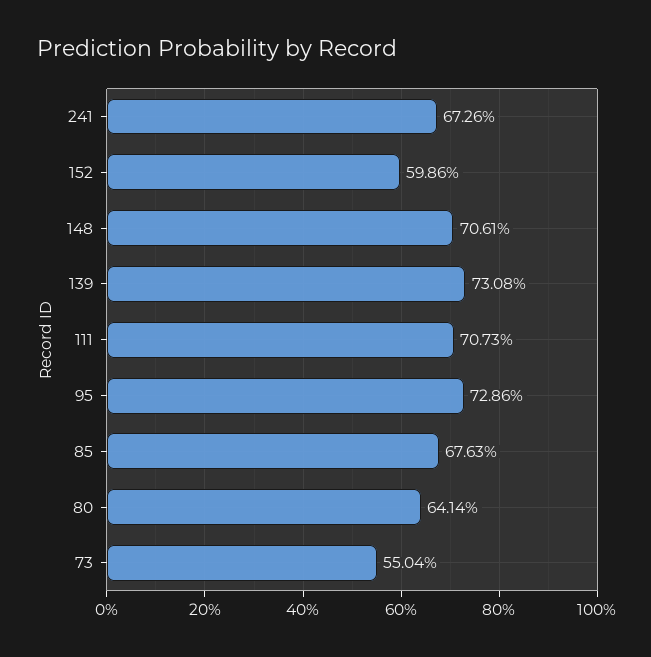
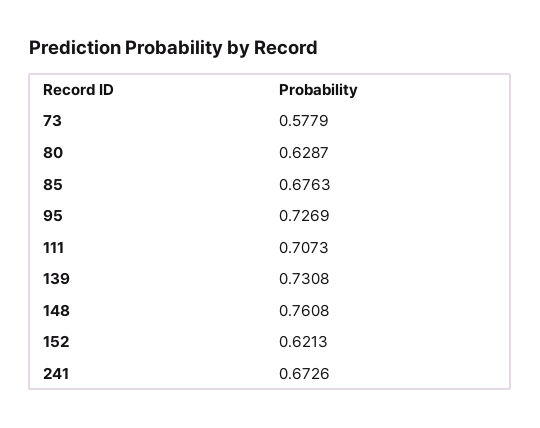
  {
    "241": 0.6726,
-   "152": 0.5986,
+   "152": 0.6213,
-   "148": 0.7061,
+   "148": 0.7608,
    "139": 0.7308,
    "111": 0.7073,
-   "95": 0.7286,
+   "95": 0.7269,
    "85": 0.6763,
-   "80": 0.6414,
+   "80": 0.6287,
-   "73": 0.5504
+   "73": 0.5779
  }

